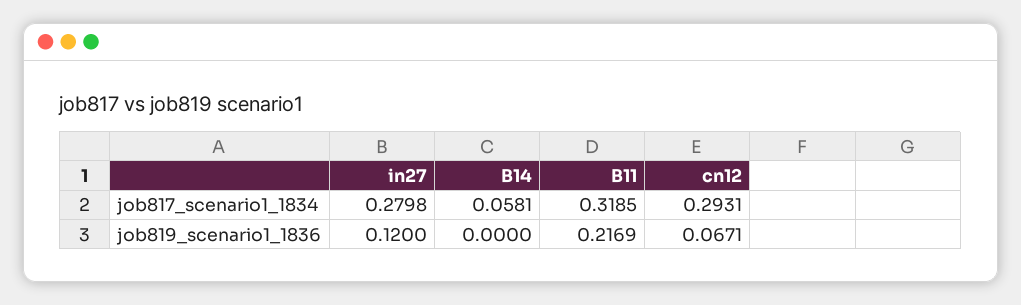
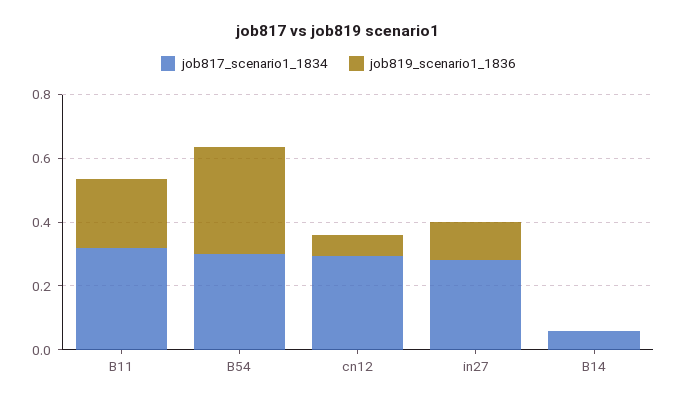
  {
    "job817_scenario1_1834": {
      "in27": 0.2798,
      "B14": 0.0581,
      "B11": 0.3185,
-     "cn12": 0.2931
+     "cn12": 0.2931,
+     "B54": 0.3
    },
    "job819_scenario1_1836": {
      "in27": 0.12,
      "B14": 0,
      "B11": 0.2169,
-     "cn12": 0.0671
+     "cn12": 0.0671,
+     "B54": 0.35
    }
  }

